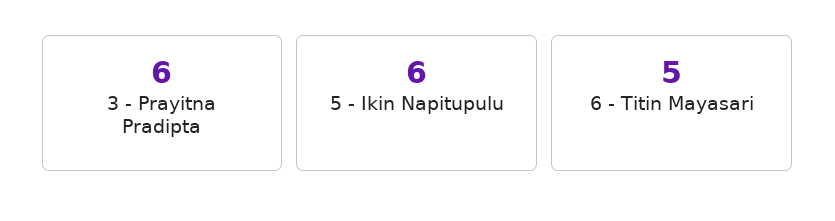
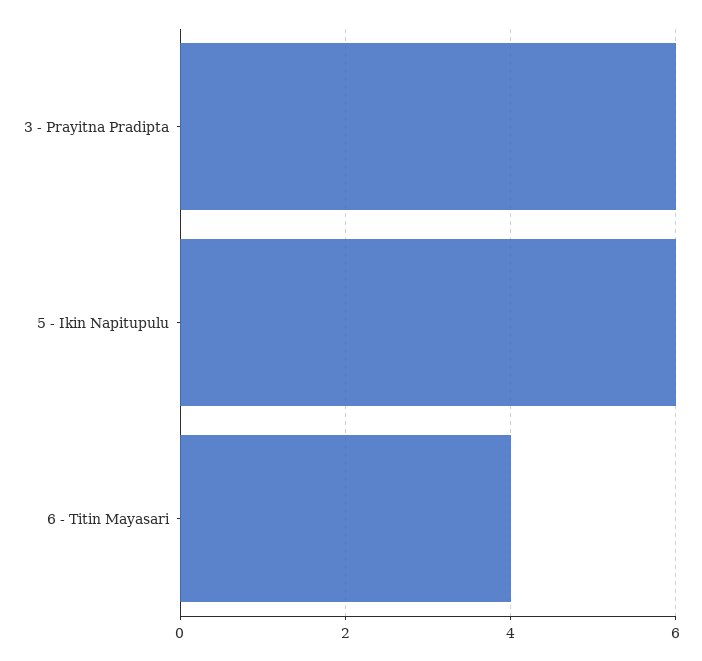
  {
    "3 - Prayitna Pradipta": 6,
    "5 - Ikin Napitupulu": 6,
-   "6 - Titin Mayasari": 5
+   "6 - Titin Mayasari": 4
  }

